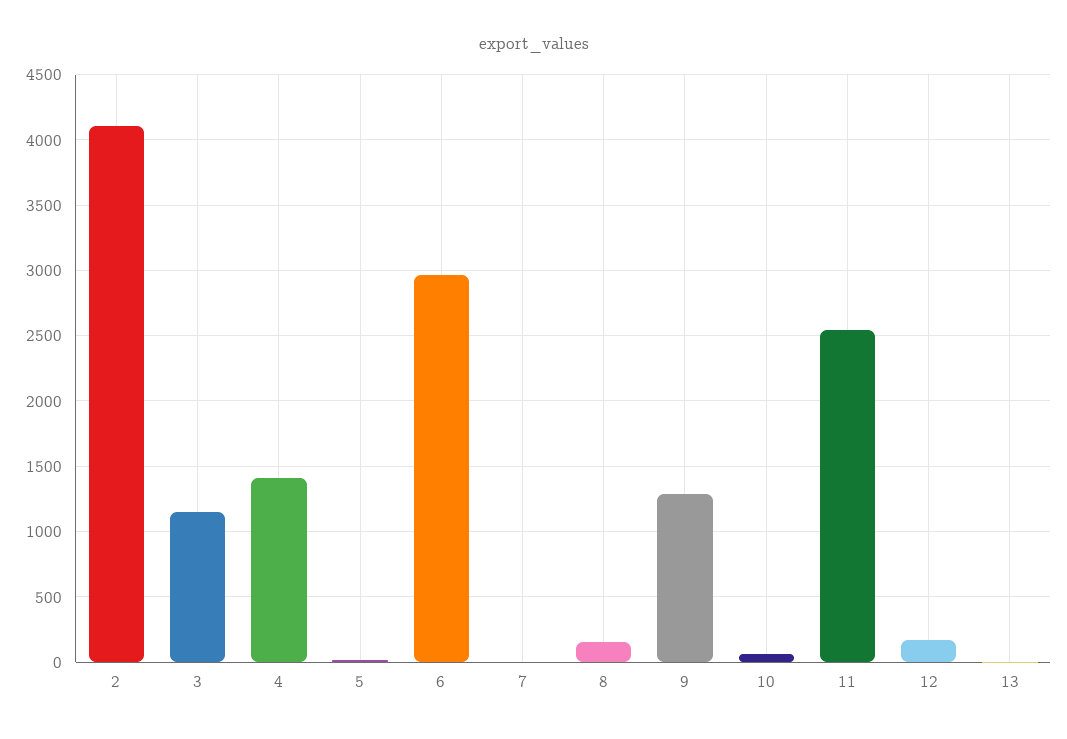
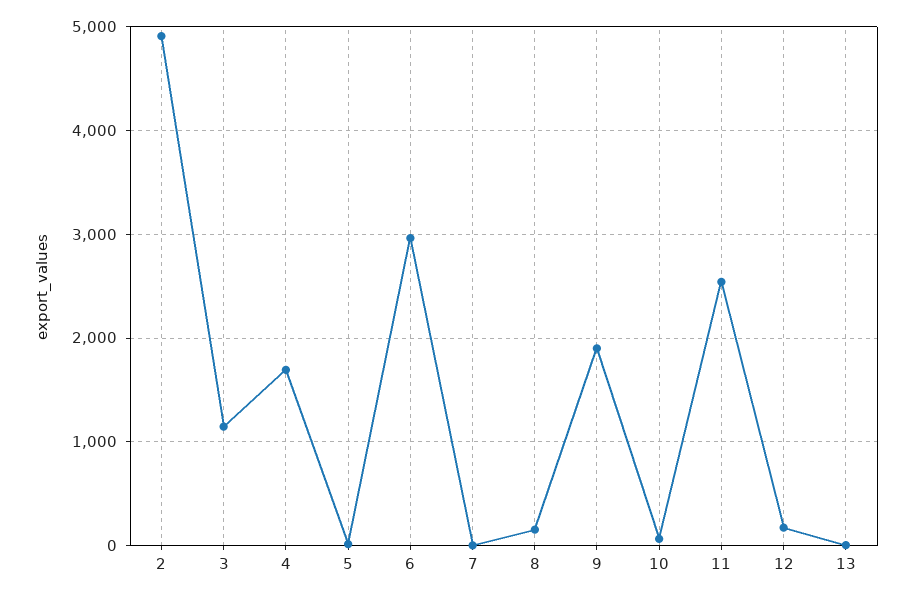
  {
-   "2": 4100,
+   "2": 4900,
    "3": 1150,
-   "4": 1400,
+   "4": 1700,
    "5": 0,
    "6": 2950,
    "7": 0,
    "8": 150,
-   "9": 1300,
+   "9": 1900,
    "10": 50,
    "11": 2550,
    "12": 150,
    "13": 0
  }

